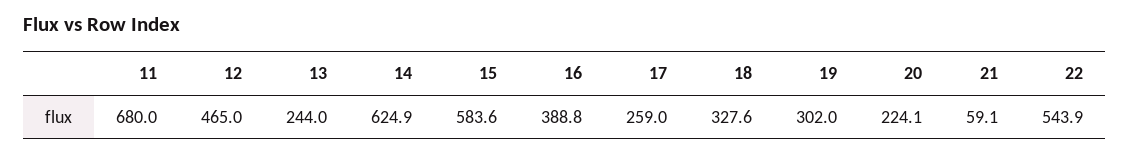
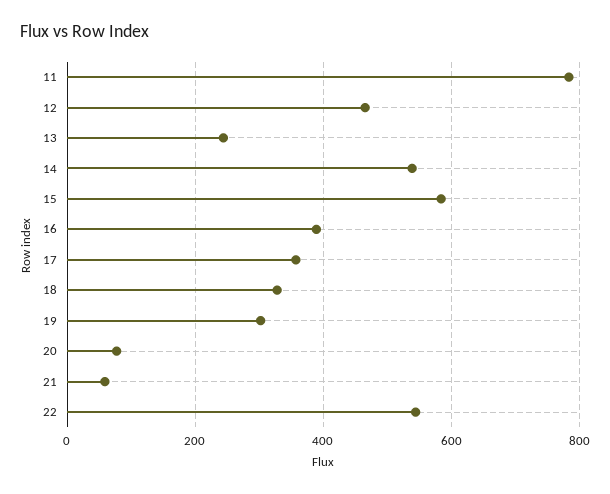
  {
-   "11": 680,
+   "11": 780,
    "12": 465,
    "13": 244,
-   "14": 624.9,
+   "14": 540,
    "15": 583.6,
    "16": 388.8,
-   "17": 259,
+   "17": 360,
    "18": 327.6,
    "19": 302,
-   "20": 224.1,
+   "20": 80,
    "21": 59.1,
    "22": 543.9
  }

